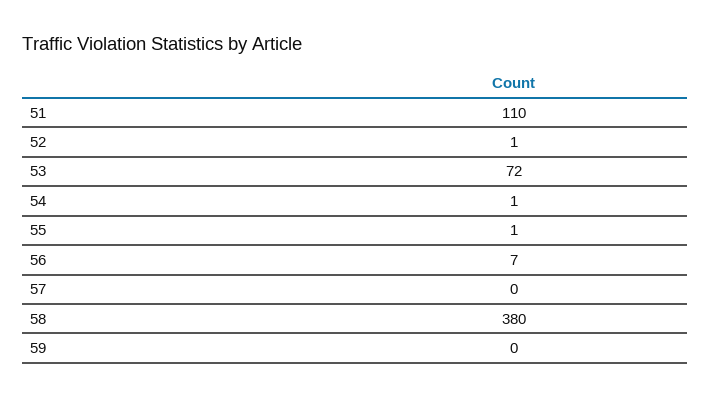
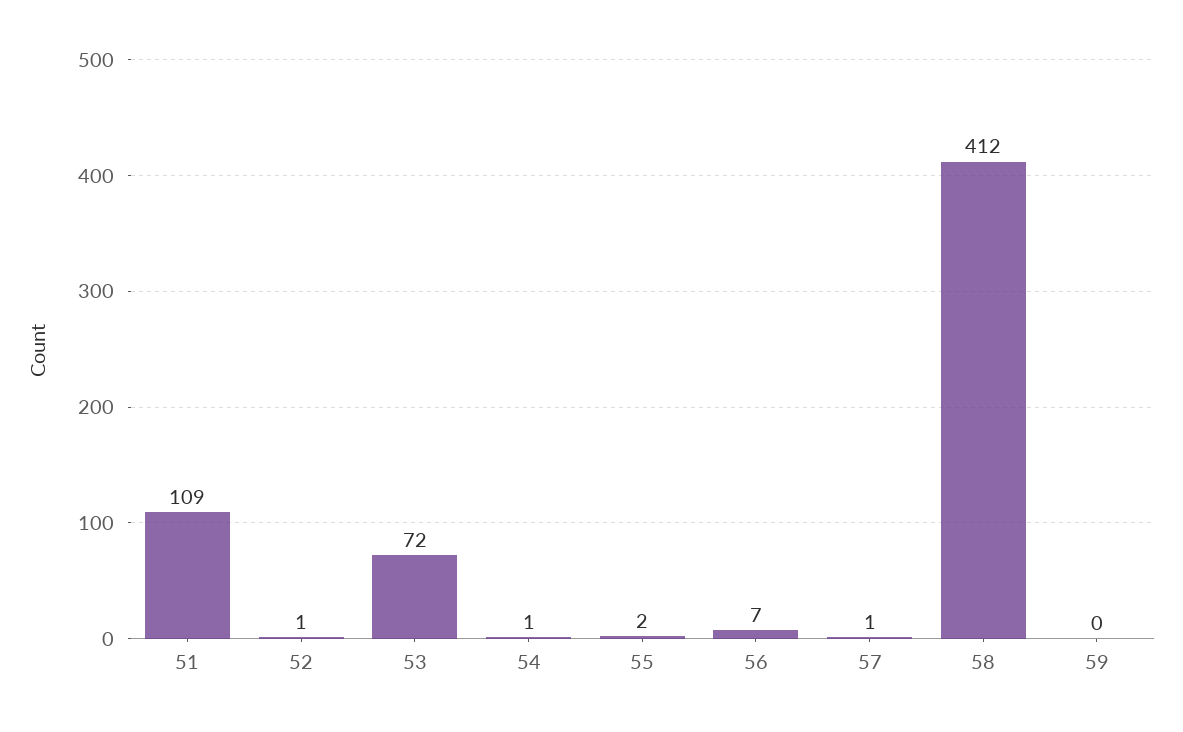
  {
-   "51": 110,
+   "51": 109,
    "52": 1,
    "53": 72,
    "54": 1,
-   "55": 1,
+   "55": 2,
    "56": 7,
-   "57": 0,
+   "57": 1,
-   "58": 380,
+   "58": 412,
    "59": 0
  }

